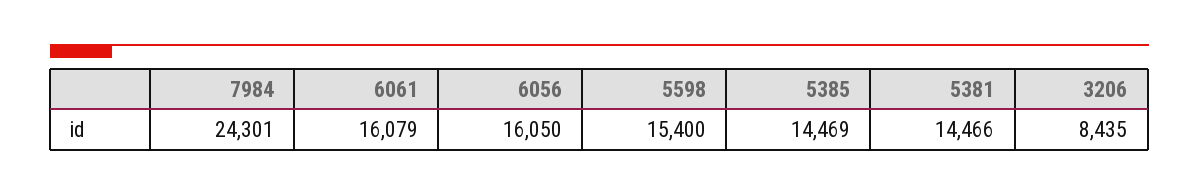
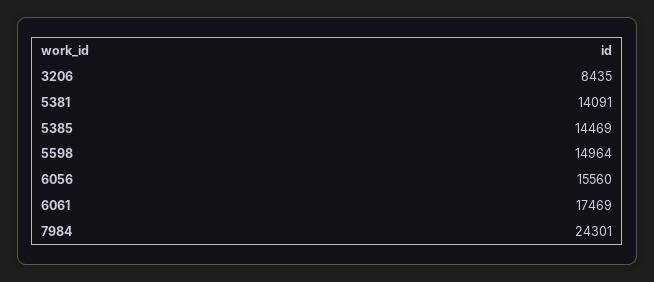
  {
    "7984": 24301,
-   "6061": 16079,
+   "6061": 17469,
-   "6056": 16050,
+   "6056": 15560,
-   "5598": 15400,
+   "5598": 14964,
    "5385": 14469,
-   "5381": 14466,
+   "5381": 14091,
    "3206": 8435
  }

